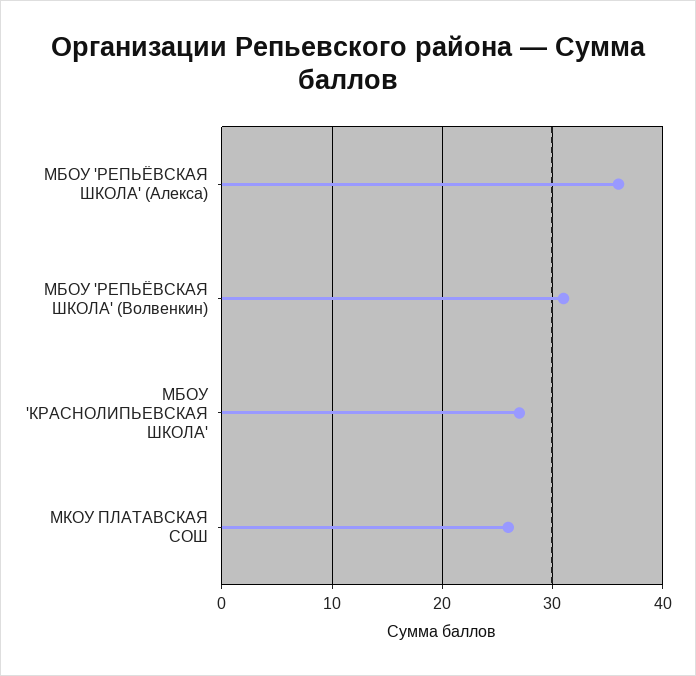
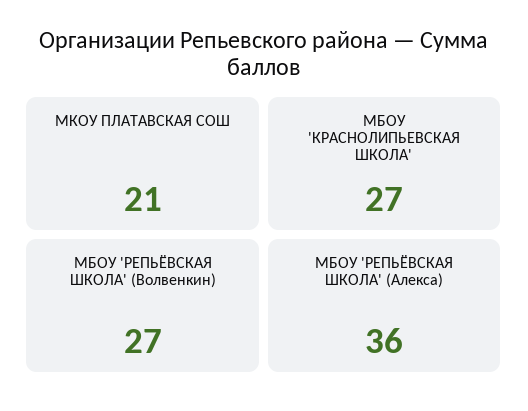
  {
    "МБОУ 'РЕПЬЁВСКАЯ ШКОЛА' (Алекса)": 36,
-   "МБОУ 'РЕПЬЁВСКАЯ ШКОЛА' (Волвенкин)": 31,
+   "МБОУ 'РЕПЬЁВСКАЯ ШКОЛА' (Волвенкин)": 27,
    "МБОУ 'КРАСНОЛИПЬЕВСКАЯ ШКОЛА'": 27,
-   "МКОУ ПЛАТАВСКАЯ СОШ": 26
+   "МКОУ ПЛАТАВСКАЯ СОШ": 21
  }

